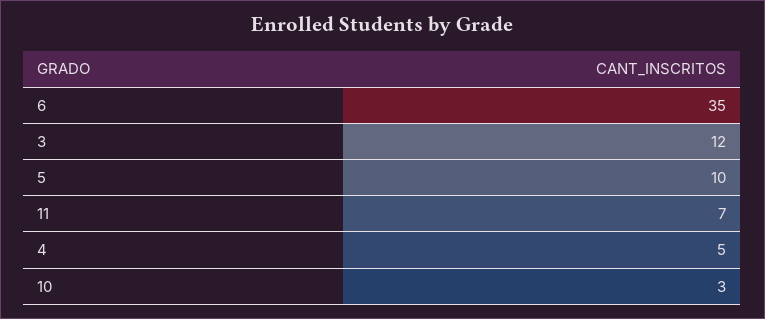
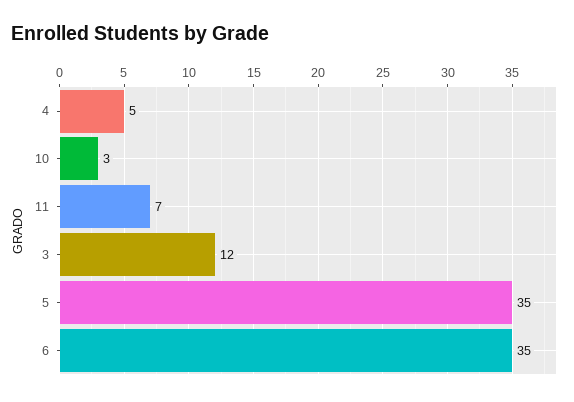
  {
    "6": 35,
    "3": 12,
-   "5": 10,
+   "5": 35,
    "11": 7,
    "4": 5,
    "10": 3
  }

